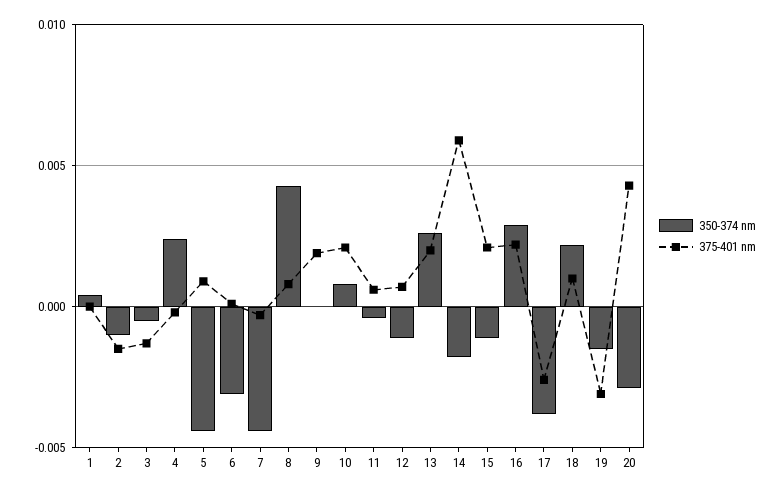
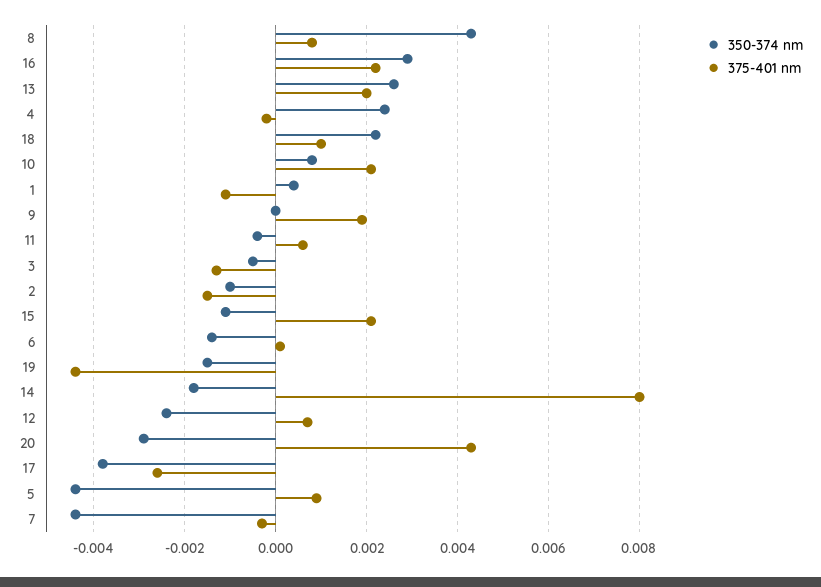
  {
    "350-374 nm": {
      "1": 0.0005,
      "2": -0.001,
      "3": -0.0005,
      "4": 0.0025,
      "5": -0.0045,
-     "6": -0.003,
+     "6": -0.0015,
      "7": -0.0045,
      "8": 0.0045,
      "9": 0,
      "10": 0.001,
      "11": -0.0005,
-     "12": -0.001,
+     "12": -0.0025,
      "13": 0.0025,
      "14": -0.002,
      "15": -0.001,
      "16": 0.003,
      "17": -0.004,
      "18": 0.002,
      "19": -0.0015,
      "20": -0.003
    },
    "375-401 nm": {
-     "1": 0,
+     "1": -0.001,
      "2": -0.0015,
      "3": -0.0015,
      "4": 0,
      "5": 0.001,
      "6": 0,
      "7": -0.0005,
      "8": 0.001,
      "9": 0.002,
      "10": 0.002,
      "11": 0.0005,
      "12": 0.0005,
      "13": 0.002,
-     "14": 0.006,
+     "14": 0.008,
      "15": 0.002,
      "16": 0.002,
      "17": -0.0025,
      "18": 0.001,
-     "19": -0.003,
+     "19": -0.0045,
      "20": 0.0045
    }
  }

